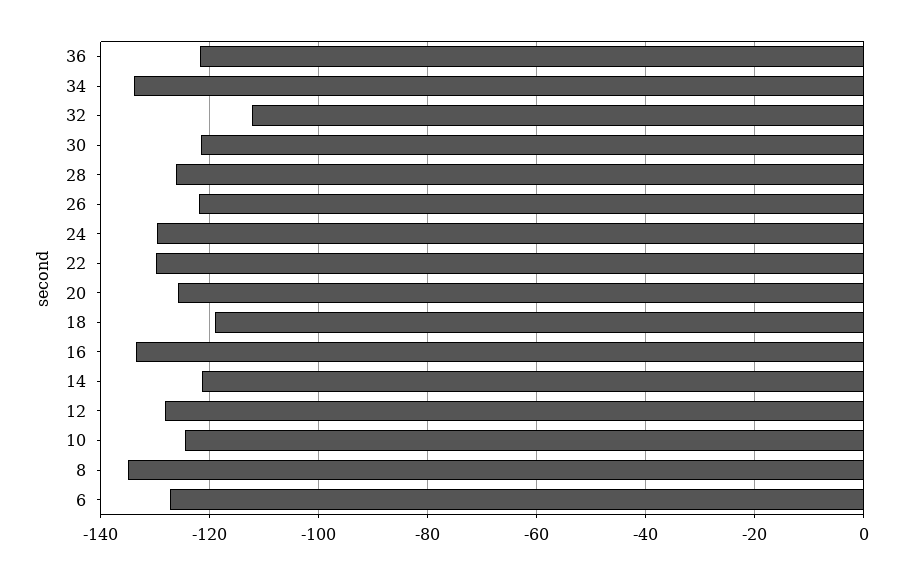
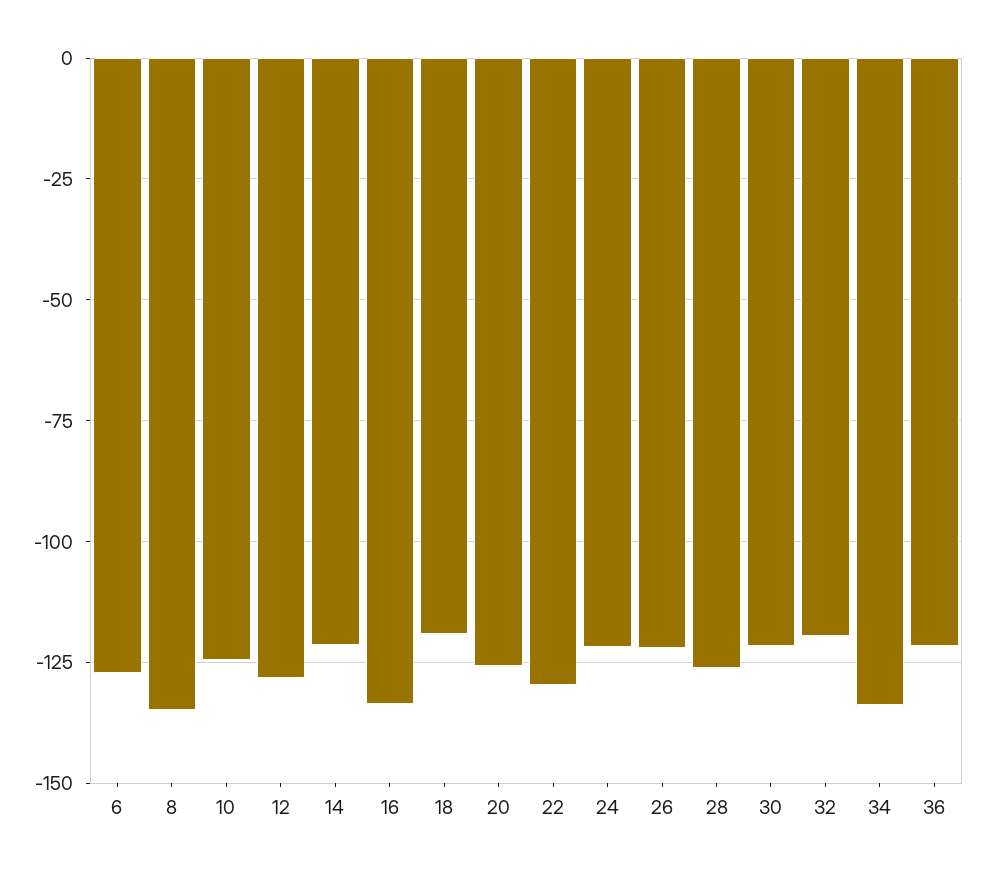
  {
    "36": -122,
    "34": -134,
-   "32": -112,
+   "32": -120,
    "30": -122,
    "28": -126,
    "26": -122,
-   "24": -130,
+   "24": -122.5,
    "22": -130,
    "20": -126,
    "18": -120,
    "16": -134,
    "14": -122,
    "12": -128,
    "10": -124,
    "8": -134,
    "6": -128
  }

